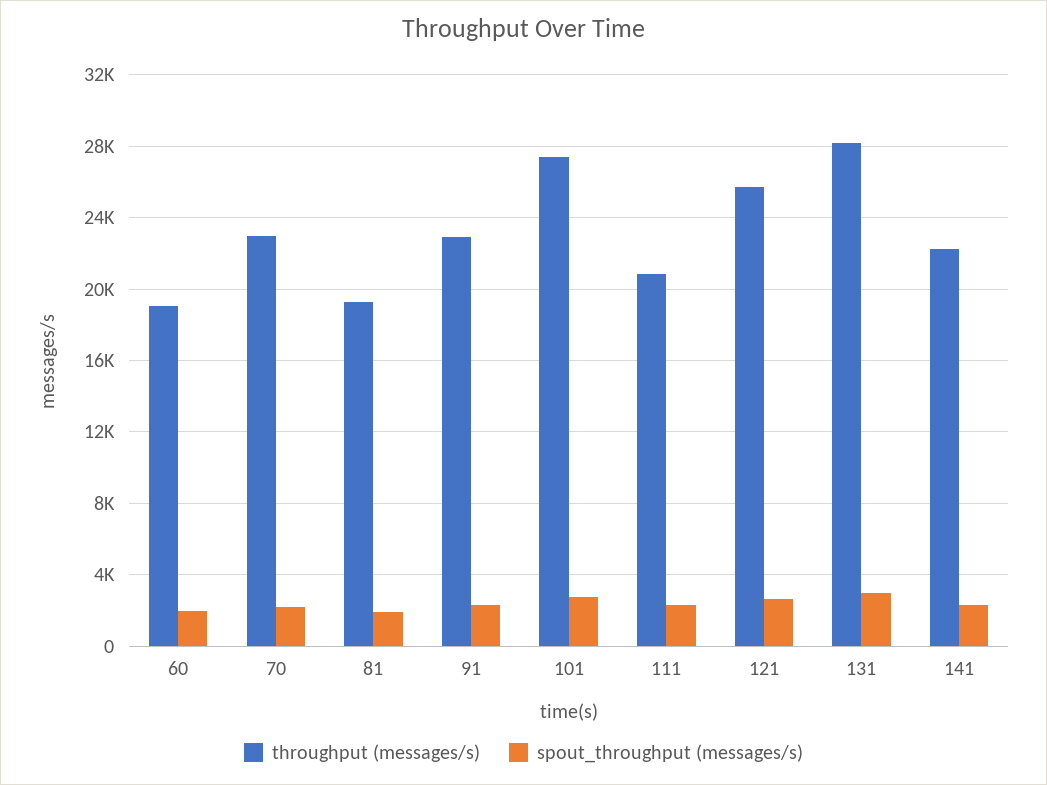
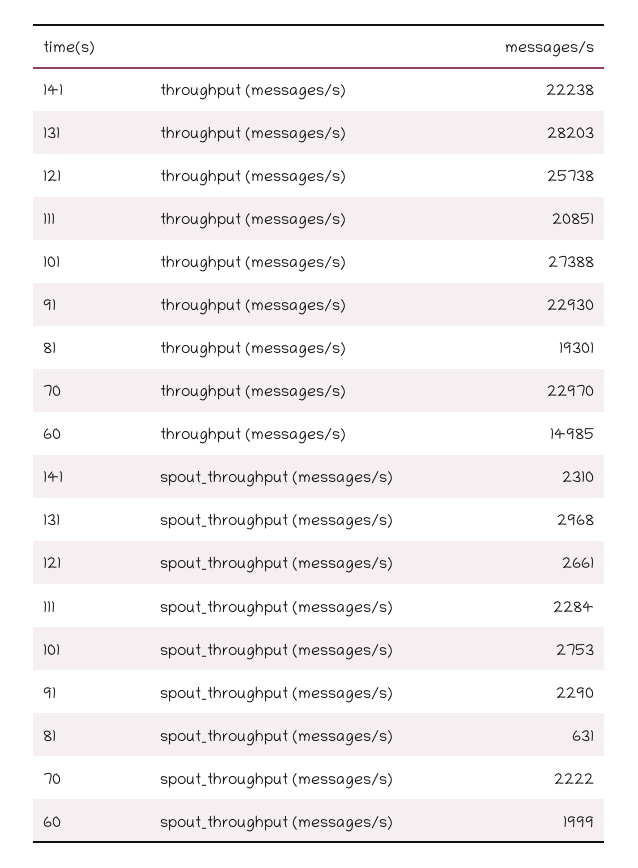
  {
    "throughput (messages/s)": {
-     "60": 19000,
+     "60": 14985,
      "70": 22970,
      "81": 19301,
      "91": 22930,
      "101": 27388,
      "111": 20851,
      "121": 25738,
      "131": 28203,
      "141": 22238
    },
    "spout_throughput (messages/s)": {
      "60": 1999,
      "70": 2222,
-     "81": 2000,
+     "81": 631,
      "91": 2290,
      "101": 2753,
      "111": 2284,
      "121": 2661,
      "131": 2968,
      "141": 2310
    }
  }

